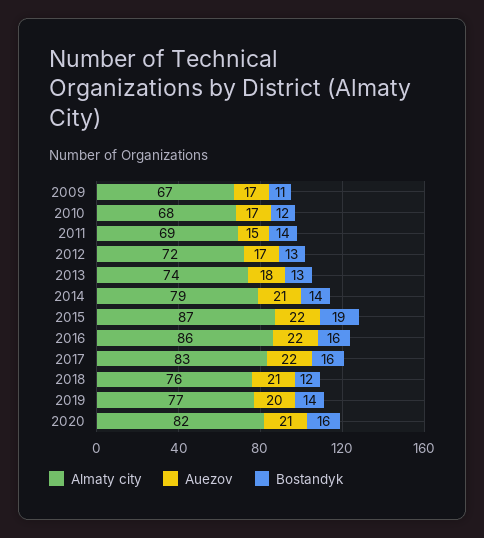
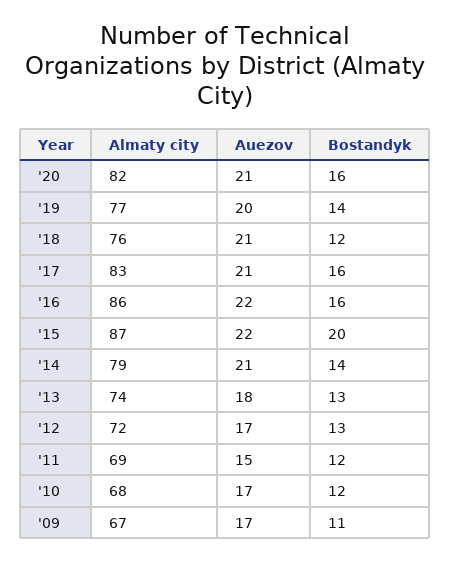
  {
    "Almaty city": {
      "2009": 67,
      "2010": 68,
      "2011": 69,
      "2012": 72,
      "2013": 74,
      "2014": 79,
      "2015": 87,
      "2016": 86,
      "2017": 83,
      "2018": 76,
      "2019": 77,
      "2020": 82
    },
    "Auezov": {
      "2009": 17,
      "2010": 17,
      "2011": 15,
      "2012": 17,
      "2013": 18,
      "2014": 21,
      "2015": 22,
      "2016": 22,
-     "2017": 22,
+     "2017": 21,
      "2018": 21,
      "2019": 20,
      "2020": 21
    },
    "Bostandyk": {
      "2009": 11,
      "2010": 12,
-     "2011": 14,
+     "2011": 12,
      "2012": 13,
      "2013": 13,
      "2014": 14,
-     "2015": 19,
+     "2015": 20,
      "2016": 16,
      "2017": 16,
      "2018": 12,
      "2019": 14,
      "2020": 16
    }
  }

